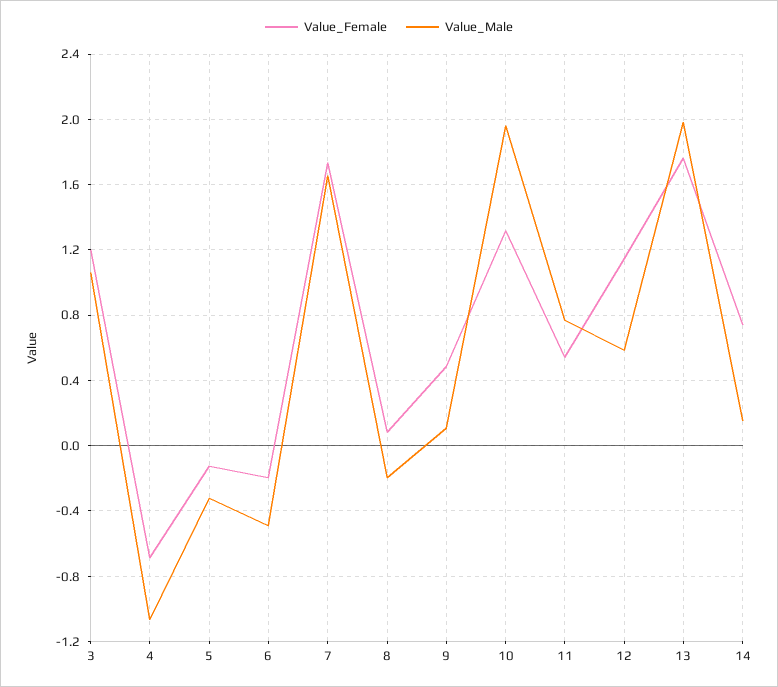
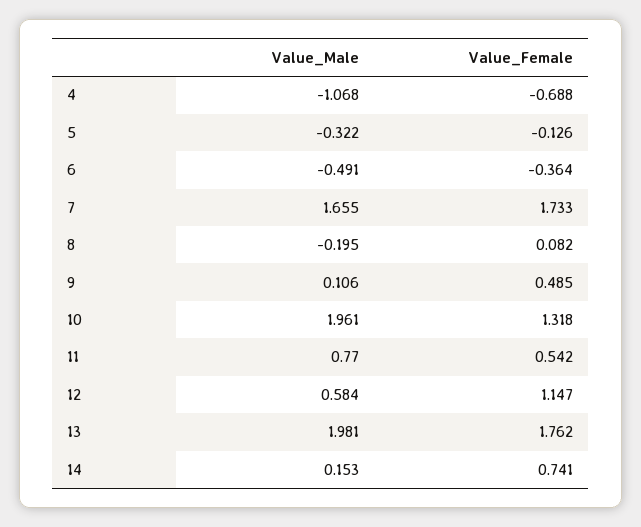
  {
    "Value_Female": {
-     "3": 1.2,
      "4": -0.688,
      "5": -0.126,
-     "6": -0.2,
+     "6": -0.364,
      "7": 1.733,
      "8": 0.082,
      "9": 0.485,
      "10": 1.318,
      "11": 0.542,
      "12": 1.147,
      "13": 1.762,
      "14": 0.741
    },
    "Value_Male": {
-     "3": 1.05,
      "4": -1.068,
      "5": -0.322,
      "6": -0.491,
      "7": 1.655,
      "8": -0.195,
      "9": 0.106,
      "10": 1.961,
      "11": 0.77,
      "12": 0.584,
      "13": 1.981,
      "14": 0.153
    }
  }

